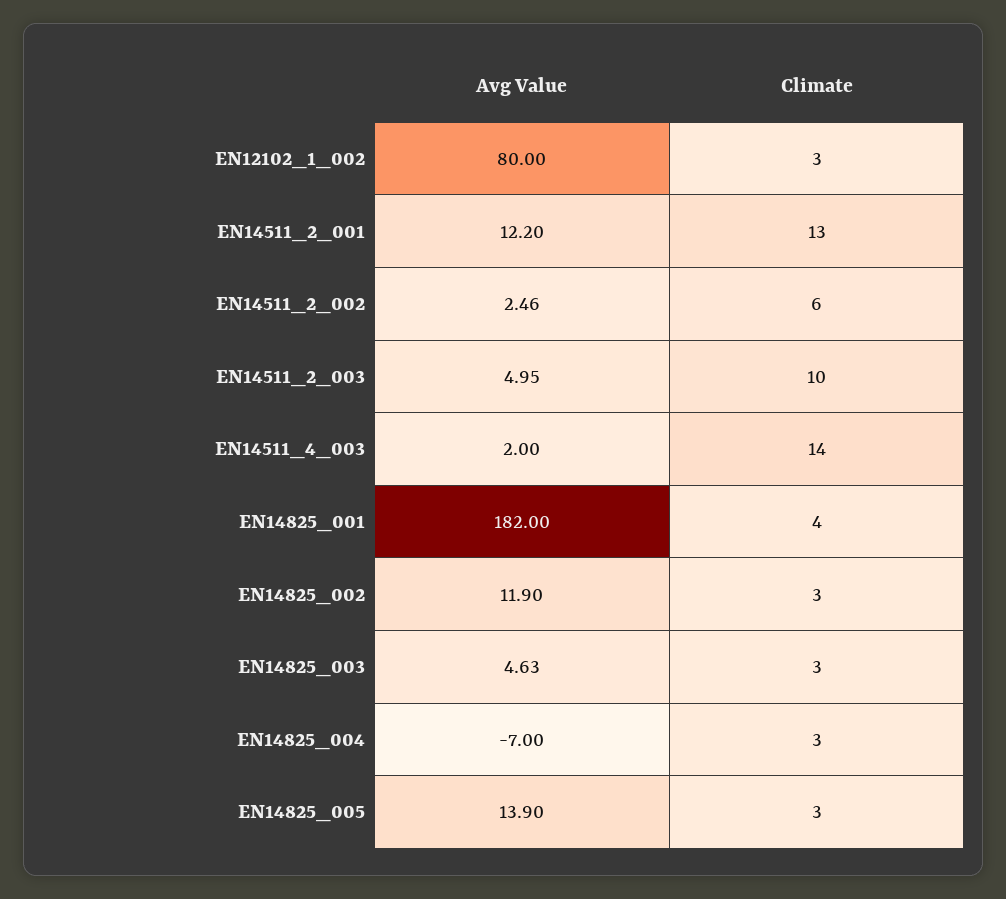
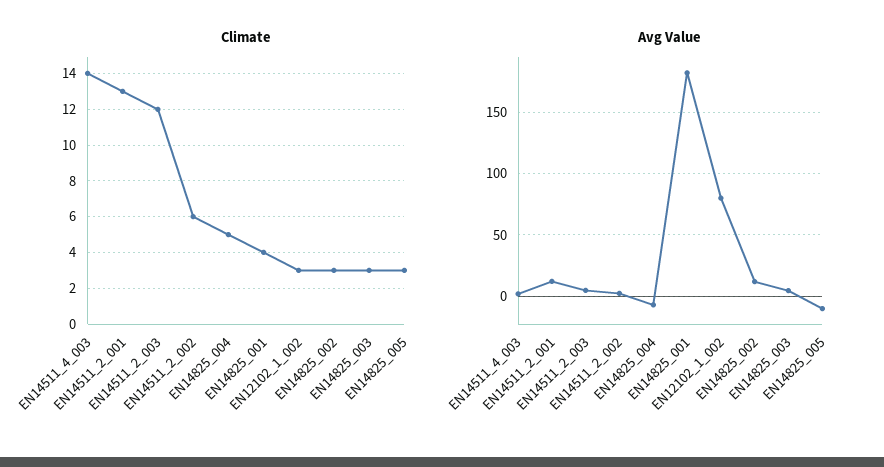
  {
    "Avg Value": {
      "EN12102_1_002": 80,
      "EN14511_2_001": 12.2,
      "EN14511_2_002": 2.46,
      "EN14511_2_003": 4.95,
      "EN14511_4_003": 2,
      "EN14825_001": 182,
      "EN14825_002": 11.9,
      "EN14825_003": 4.63,
      "EN14825_004": -7,
-     "EN14825_005": 13.9
+     "EN14825_005": -10
    },
    "Climate": {
      "EN12102_1_002": 3,
      "EN14511_2_001": 13,
      "EN14511_2_002": 6,
-     "EN14511_2_003": 10,
+     "EN14511_2_003": 12,
      "EN14511_4_003": 14,
      "EN14825_001": 4,
      "EN14825_002": 3,
      "EN14825_003": 3,
-     "EN14825_004": 3,
+     "EN14825_004": 5,
      "EN14825_005": 3
    }
  }

